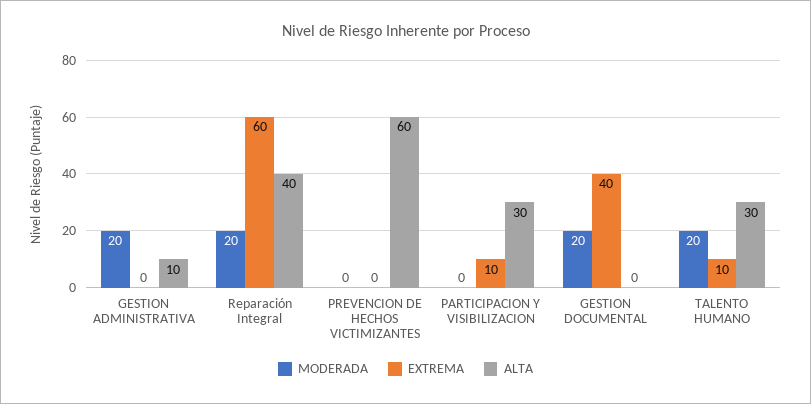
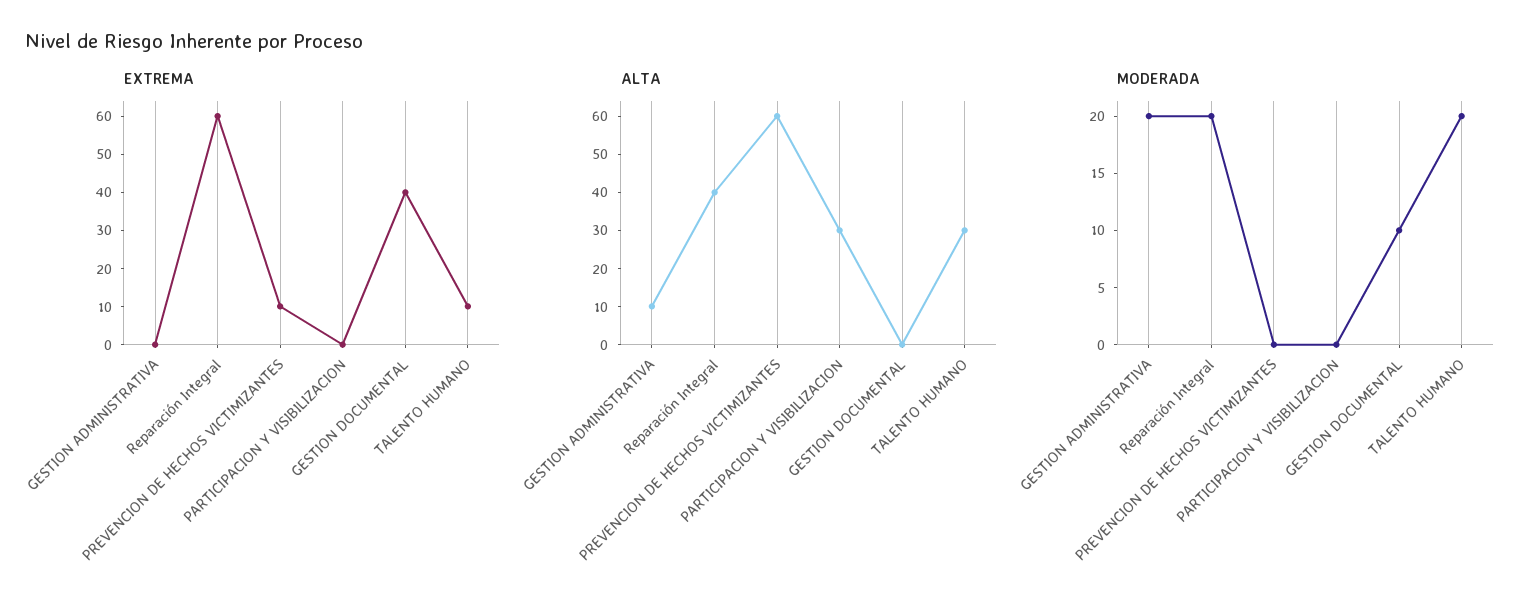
  {
    "MODERADA": {
      "GESTION ADMINISTRATIVA": 20,
      "Reparación Integral": 20,
      "PREVENCION DE HECHOS VICTIMIZANTES": 0,
      "PARTICIPACION Y VISIBILIZACION": 0,
-     "GESTION DOCUMENTAL": 20,
+     "GESTION DOCUMENTAL": 10,
      "TALENTO HUMANO": 20
    },
    "EXTREMA": {
      "GESTION ADMINISTRATIVA": 0,
      "Reparación Integral": 60,
-     "PREVENCION DE HECHOS VICTIMIZANTES": 0,
+     "PREVENCION DE HECHOS VICTIMIZANTES": 10,
-     "PARTICIPACION Y VISIBILIZACION": 10,
+     "PARTICIPACION Y VISIBILIZACION": 0,
      "GESTION DOCUMENTAL": 40,
      "TALENTO HUMANO": 10
    },
    "ALTA": {
      "GESTION ADMINISTRATIVA": 10,
      "Reparación Integral": 40,
      "PREVENCION DE HECHOS VICTIMIZANTES": 60,
      "PARTICIPACION Y VISIBILIZACION": 30,
      "GESTION DOCUMENTAL": 0,
      "TALENTO HUMANO": 30
    }
  }

